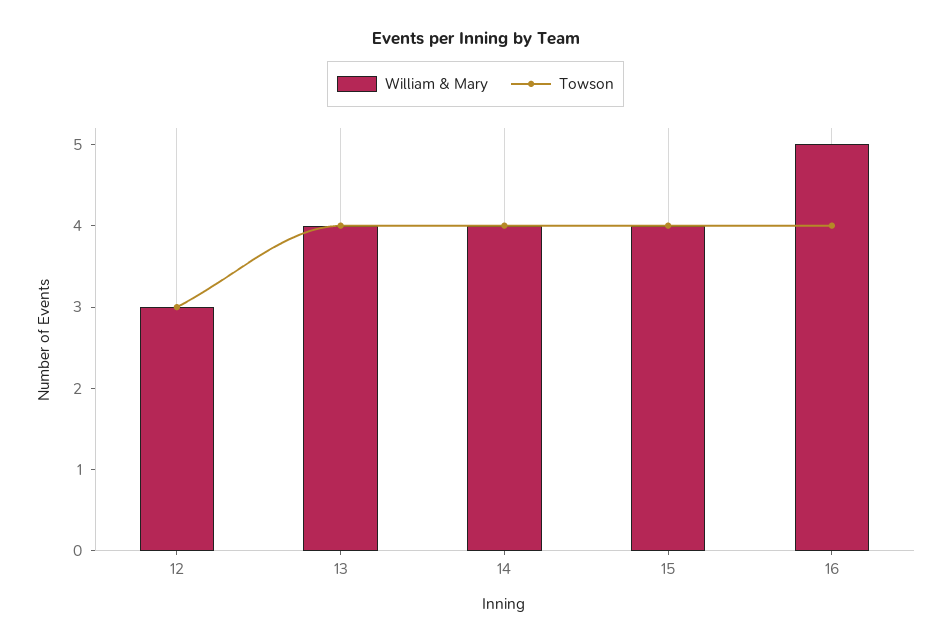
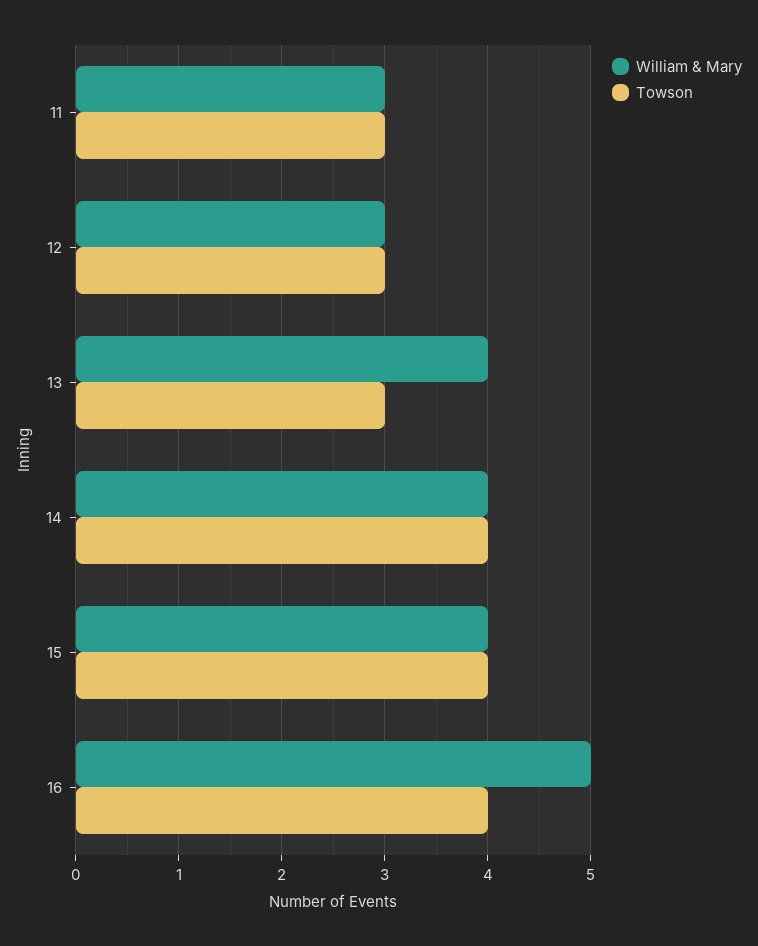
  {
    "William & Mary": {
      "12": 3,
      "13": 4,
      "14": 4,
      "15": 4,
-     "16": 5
+     "16": 5,
+     "11": 3
    },
    "Towson": {
      "12": 3,
-     "13": 4,
+     "13": 3,
      "14": 4,
      "15": 4,
-     "16": 4
+     "16": 4,
+     "11": 3
    }
  }

